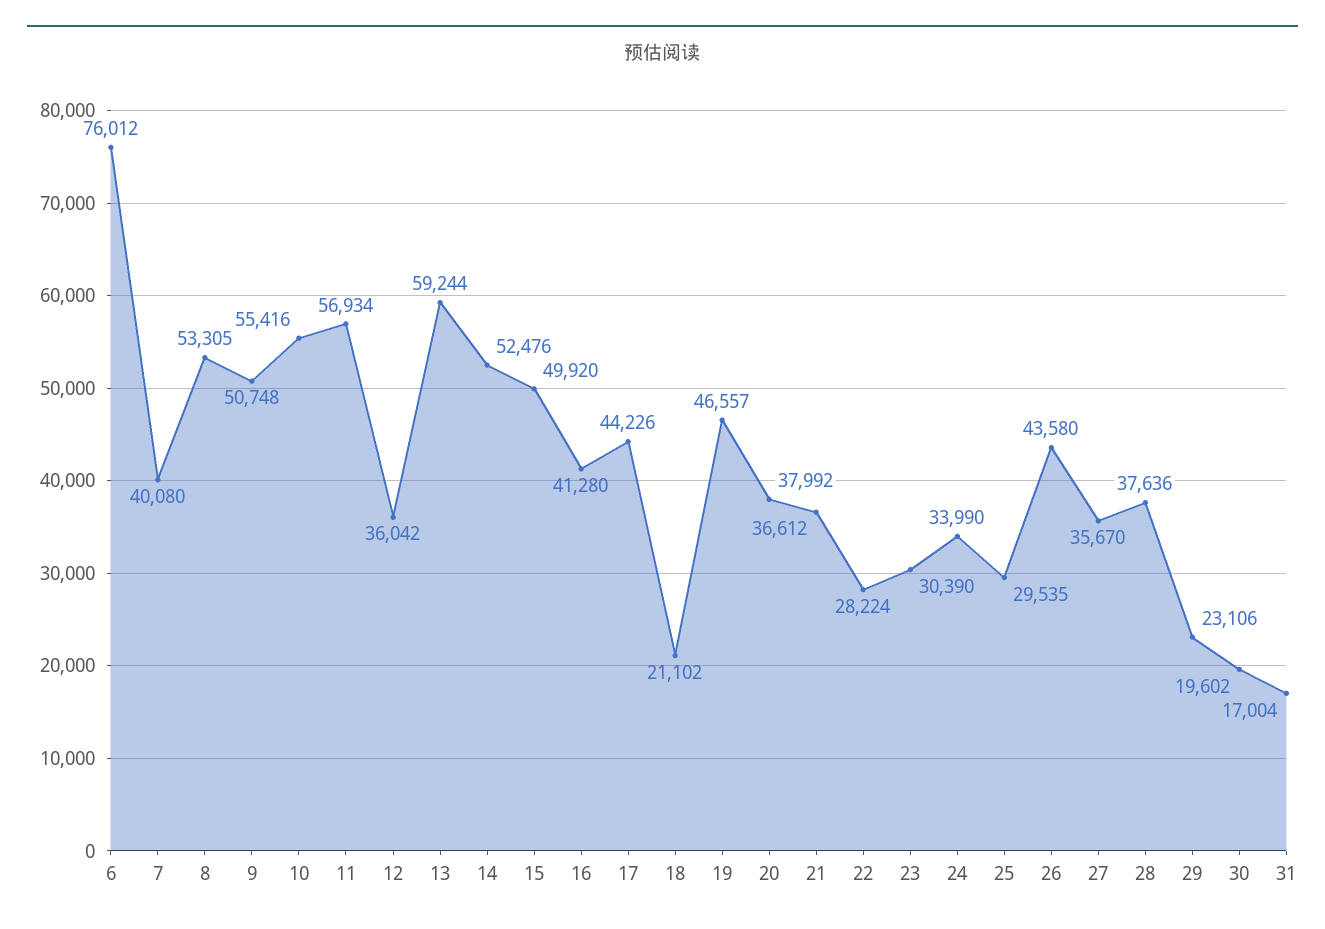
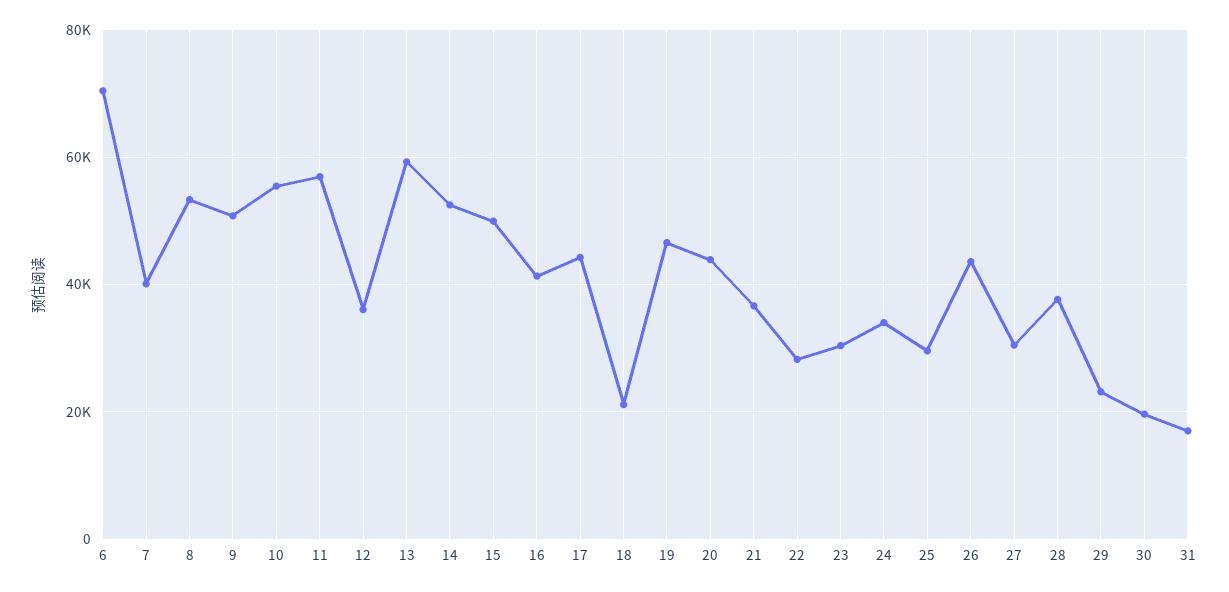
  {
-   "6": 76012,
+   "6": 70000,
    "7": 40080,
    "8": 53305,
    "9": 50748,
    "10": 55416,
    "11": 56934,
    "12": 36042,
    "13": 59244,
    "14": 52476,
    "15": 49920,
    "16": 41280,
    "17": 44226,
    "18": 21102,
    "19": 46557,
-   "20": 37992,
+   "20": 44000,
    "21": 36612,
    "22": 28224,
    "23": 30390,
    "24": 33990,
    "25": 29535,
    "26": 43580,
-   "27": 35670,
+   "27": 30000,
    "28": 37636,
    "29": 23106,
    "30": 19602,
    "31": 17004
  }

